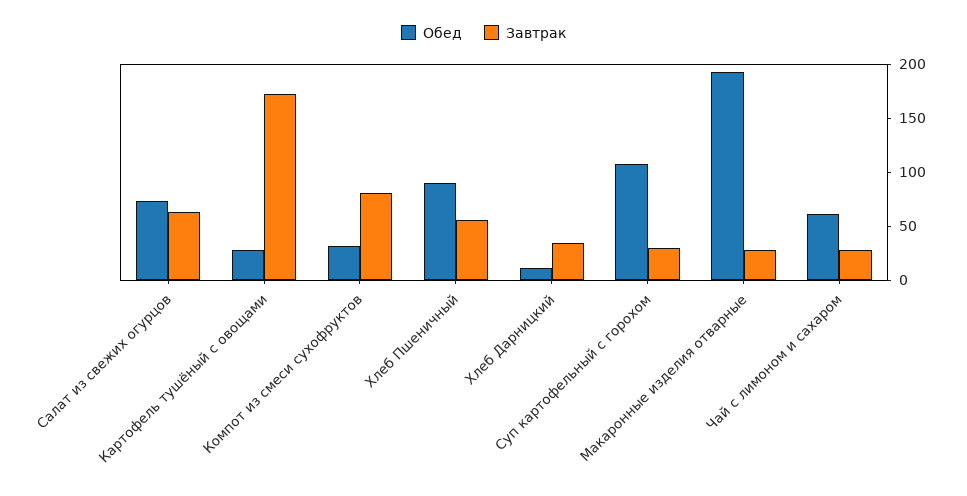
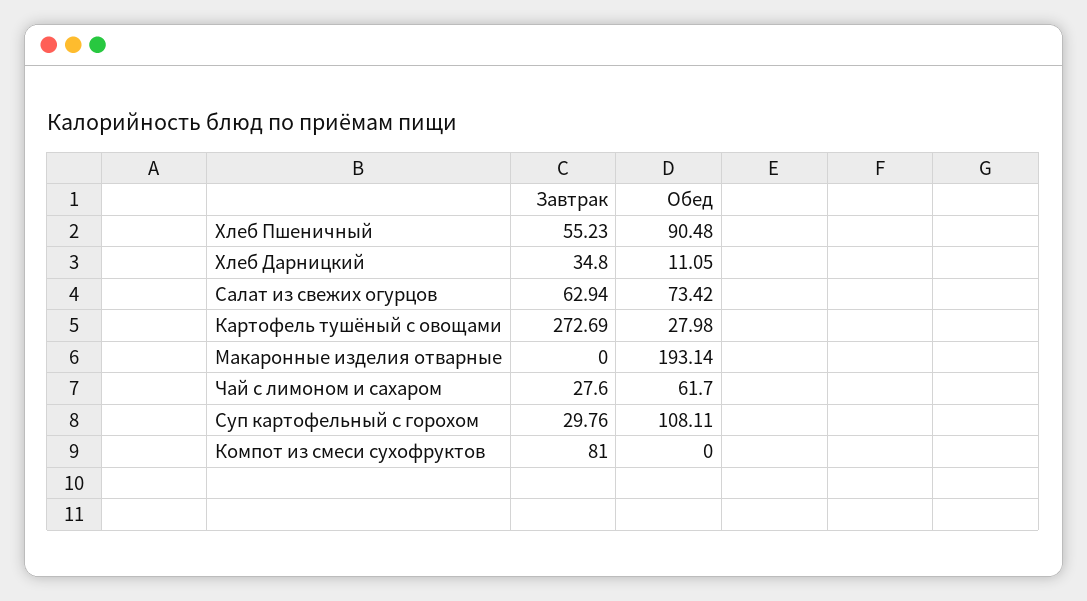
  {
    "Обед": {
      "Салат из свежих огурцов": 73.42,
      "Картофель тушёный с овощами": 27.98,
-     "Компот из смеси сухофруктов": 30,
+     "Компот из смеси сухофруктов": 0,
      "Хлеб Пшеничный": 90.48,
      "Хлеб Дарницкий": 11.05,
      "Суп картофельный с горохом": 108.11,
      "Макаронные изделия отварные": 193.14,
      "Чай с лимоном и сахаром": 61.7
    },
    "Завтрак": {
      "Салат из свежих огурцов": 62.94,
-     "Картофель тушёный с овощами": 170,
+     "Картофель тушёный с овощами": 272.69,
      "Компот из смеси сухофруктов": 81,
      "Хлеб Пшеничный": 55.23,
      "Хлеб Дарницкий": 34.8,
      "Суп картофельный с горохом": 29.76,
-     "Макаронные изделия отварные": 30,
+     "Макаронные изделия отварные": 0,
      "Чай с лимоном и сахаром": 27.6
    }
  }

